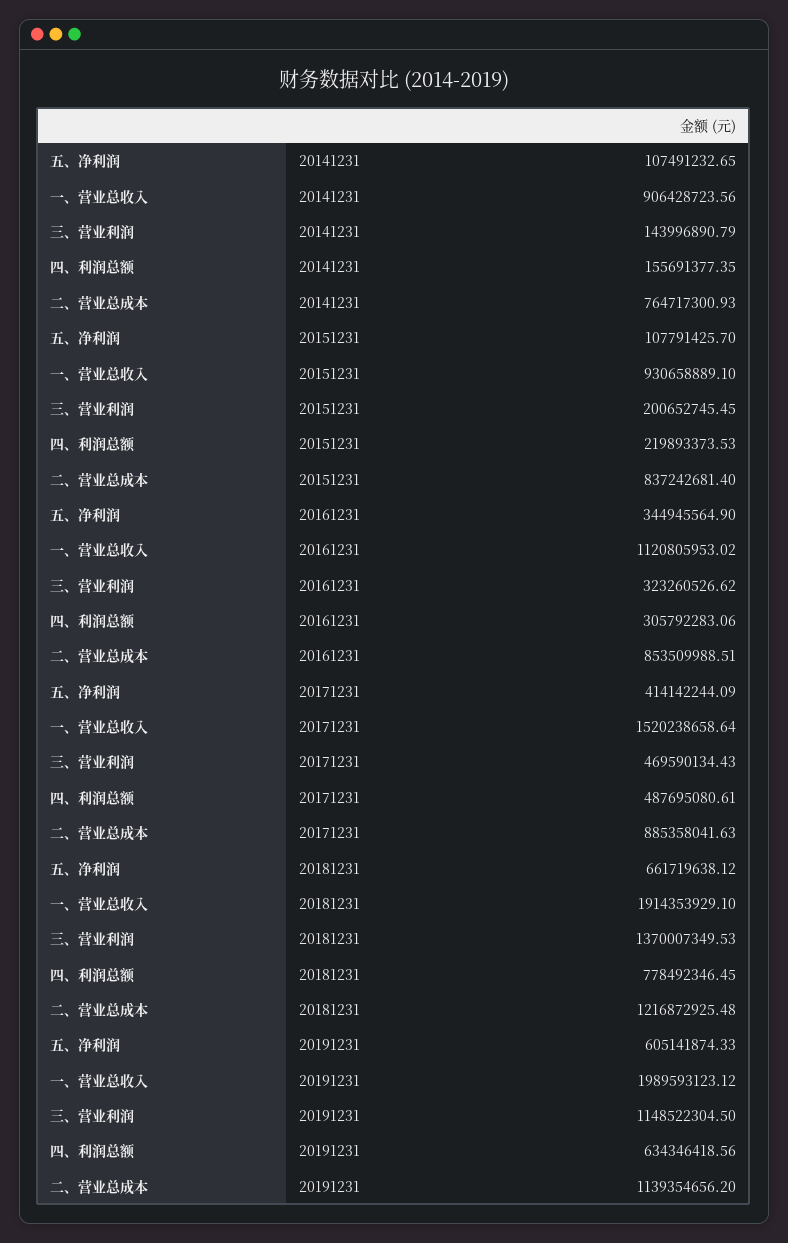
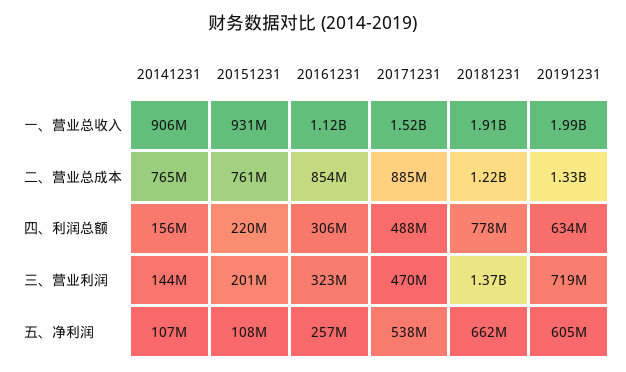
  {
    "五、净利润": {
      "20141231": 107491232.65,
      "20151231": 107791425.7,
-     "20161231": 344945564.9,
+     "20161231": 257000000,
-     "20171231": 414142244.09,
+     "20171231": 538000000,
      "20181231": 661719638.12,
      "20191231": 605141874.33
    },
    "一、营业总收入": {
      "20141231": 906428723.56,
      "20151231": 930658889.1,
      "20161231": 1120805953.02,
      "20171231": 1520238658.64,
      "20181231": 1914353929.1,
      "20191231": 1989593123.12
    },
    "三、营业利润": {
      "20141231": 143996890.79,
      "20151231": 200652745.45,
      "20161231": 323260526.62,
      "20171231": 469590134.43,
      "20181231": 1370007349.53,
-     "20191231": 1148522304.5
+     "20191231": 719000000
    },
    "四、利润总额": {
      "20141231": 155691377.35,
      "20151231": 219893373.53,
      "20161231": 305792283.06,
      "20171231": 487695080.61,
      "20181231": 778492346.45,
      "20191231": 634346418.56
    },
    "二、营业总成本": {
      "20141231": 764717300.93,
-     "20151231": 837242681.4,
+     "20151231": 761000000,
      "20161231": 853509988.51,
      "20171231": 885358041.63,
      "20181231": 1216872925.48,
-     "20191231": 1139354656.2
+     "20191231": 1330000000
    }
  }

